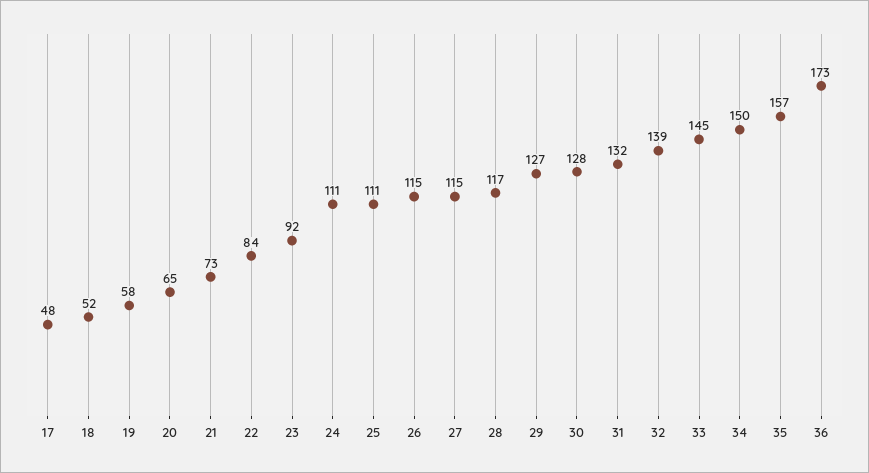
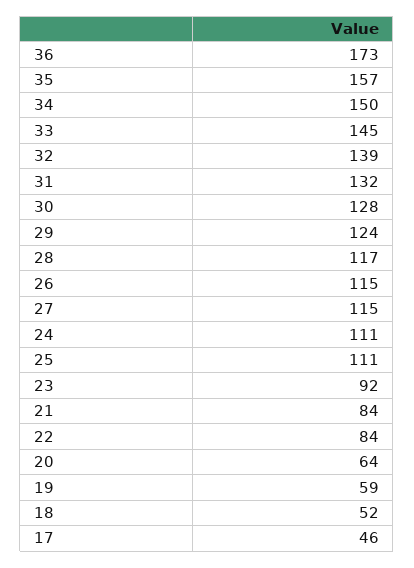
  {
-   "17": 48,
+   "17": 46,
    "18": 52,
-   "19": 58,
+   "19": 59,
-   "20": 65,
+   "20": 64,
-   "21": 73,
+   "21": 84,
    "22": 84,
    "23": 92,
    "24": 111,
    "25": 111,
    "26": 115,
    "27": 115,
    "28": 117,
-   "29": 127,
+   "29": 124,
    "30": 128,
    "31": 132,
    "32": 139,
    "33": 145,
    "34": 150,
    "35": 157,
    "36": 173
  }

